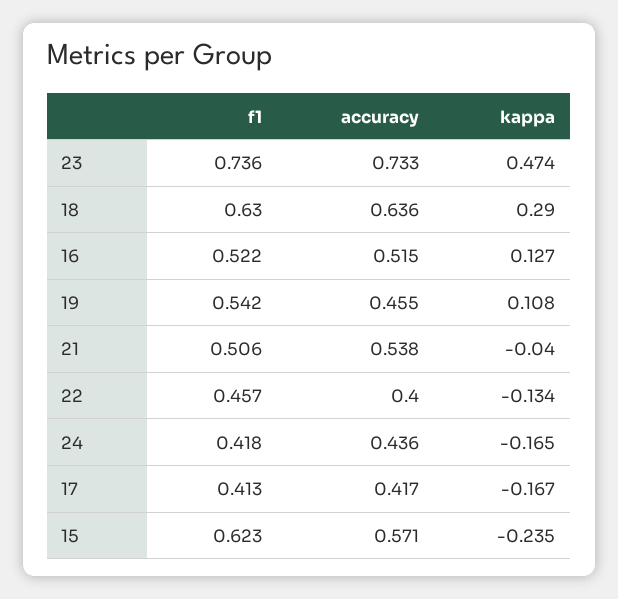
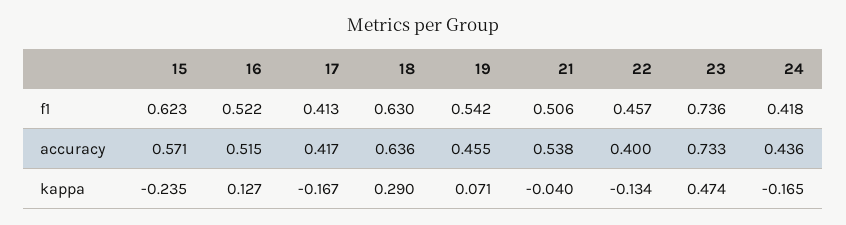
  {
    "f1": {
      "23": 0.736,
      "18": 0.63,
      "16": 0.522,
      "19": 0.542,
      "21": 0.506,
      "22": 0.457,
      "24": 0.418,
      "17": 0.413,
      "15": 0.623
    },
    "accuracy": {
      "23": 0.733,
      "18": 0.636,
      "16": 0.515,
      "19": 0.455,
      "21": 0.538,
      "22": 0.4,
      "24": 0.436,
      "17": 0.417,
      "15": 0.571
    },
    "kappa": {
      "23": 0.474,
      "18": 0.29,
      "16": 0.127,
-     "19": 0.108,
+     "19": 0.071,
      "21": -0.04,
      "22": -0.134,
      "24": -0.165,
      "17": -0.167,
      "15": -0.235
    }
  }

